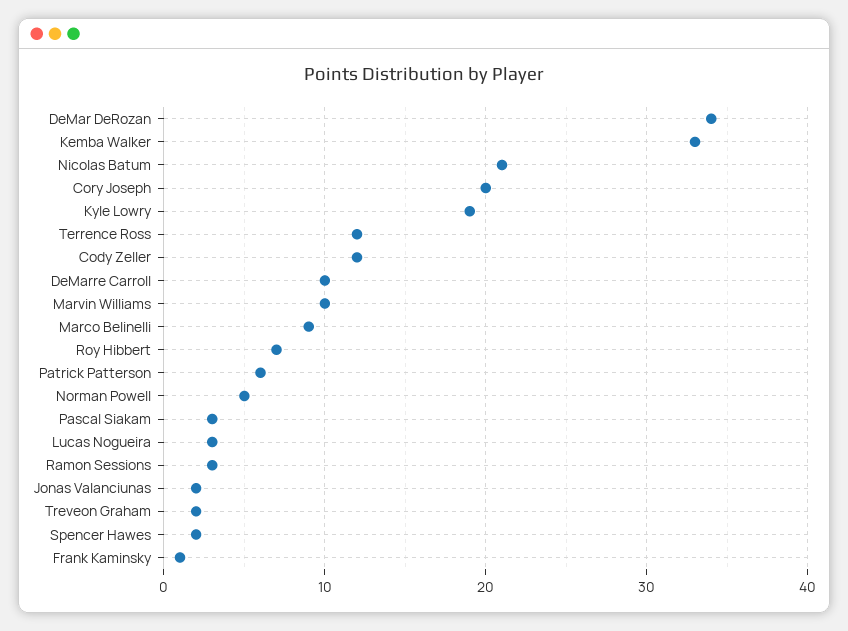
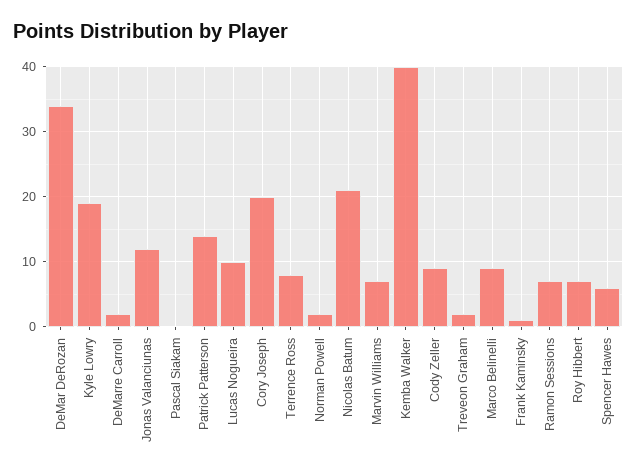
  {
    "DeMar DeRozan": 34,
-   "Kemba Walker": 33,
+   "Kemba Walker": 40,
    "Nicolas Batum": 21,
    "Cory Joseph": 20,
    "Kyle Lowry": 19,
-   "Terrence Ross": 12,
+   "Terrence Ross": 8,
-   "Cody Zeller": 12,
+   "Cody Zeller": 9,
-   "DeMarre Carroll": 10,
+   "DeMarre Carroll": 2,
-   "Marvin Williams": 10,
+   "Marvin Williams": 7,
    "Marco Belinelli": 9,
    "Roy Hibbert": 7,
-   "Patrick Patterson": 6,
+   "Patrick Patterson": 14,
-   "Norman Powell": 5,
+   "Norman Powell": 2,
-   "Pascal Siakam": 3,
+   "Pascal Siakam": 0,
-   "Lucas Nogueira": 3,
+   "Lucas Nogueira": 10,
-   "Ramon Sessions": 3,
+   "Ramon Sessions": 7,
-   "Jonas Valanciunas": 2,
+   "Jonas Valanciunas": 12,
    "Treveon Graham": 2,
-   "Spencer Hawes": 2,
+   "Spencer Hawes": 6,
    "Frank Kaminsky": 1
  }

